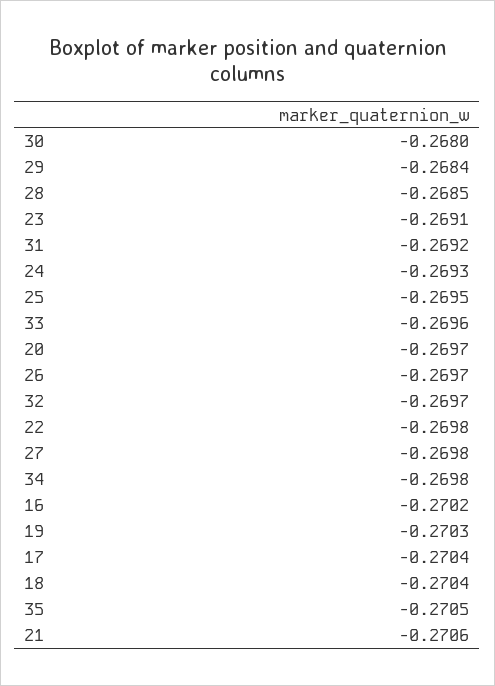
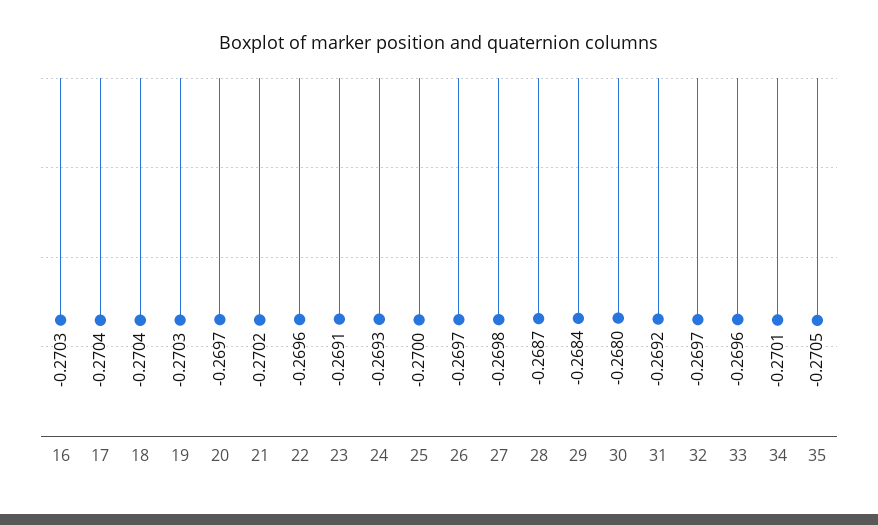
  {
    "30": -0.268,
    "29": -0.2684,
-   "28": -0.2685,
+   "28": -0.2687,
    "23": -0.2691,
    "31": -0.2692,
    "24": -0.2693,
-   "25": -0.2695,
+   "25": -0.27,
    "33": -0.2696,
    "20": -0.2697,
    "26": -0.2697,
    "32": -0.2697,
-   "22": -0.2698,
+   "22": -0.2696,
    "27": -0.2698,
-   "34": -0.2698,
+   "34": -0.2701,
-   "16": -0.2702,
+   "16": -0.2703,
    "19": -0.2703,
    "17": -0.2704,
    "18": -0.2704,
    "35": -0.2705,
-   "21": -0.2706
+   "21": -0.2702
  }

